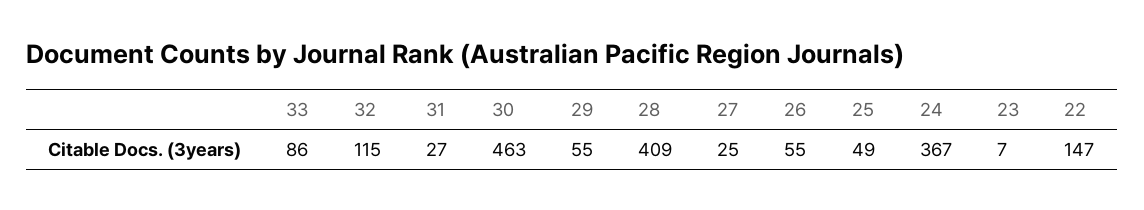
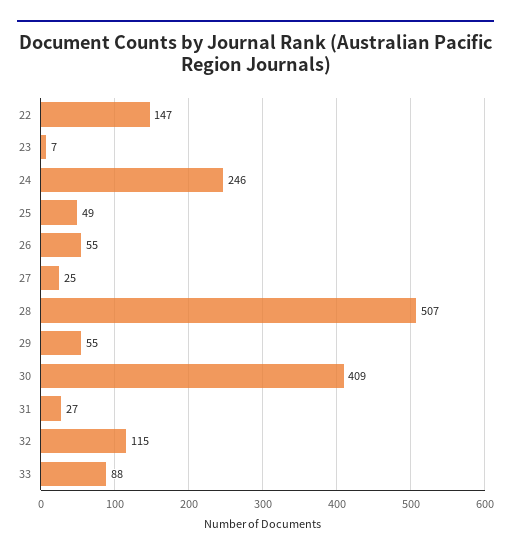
  {
-   "33": 86,
+   "33": 88,
    "32": 115,
    "31": 27,
-   "30": 463,
+   "30": 409,
    "29": 55,
-   "28": 409,
+   "28": 507,
    "27": 25,
    "26": 55,
    "25": 49,
-   "24": 367,
+   "24": 246,
    "23": 7,
    "22": 147
  }

